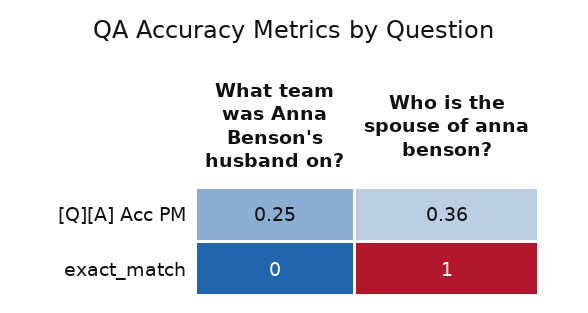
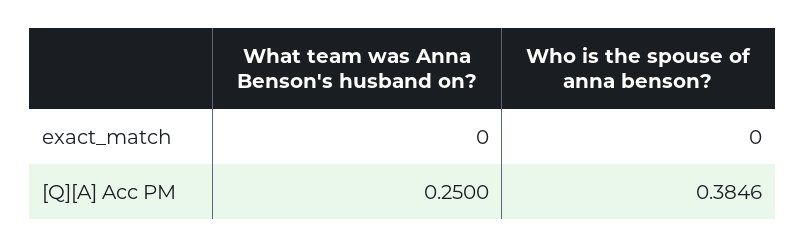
  {
    "What team was Anna Benson's husband on?": {
      "[Q][A] Acc PM": 0.25,
      "exact_match": 0
    },
    "Who is the spouse of anna benson?": {
-     "[Q][A] Acc PM": 0.36,
+     "[Q][A] Acc PM": 0.3846,
-     "exact_match": 1
+     "exact_match": 0
    }
  }

